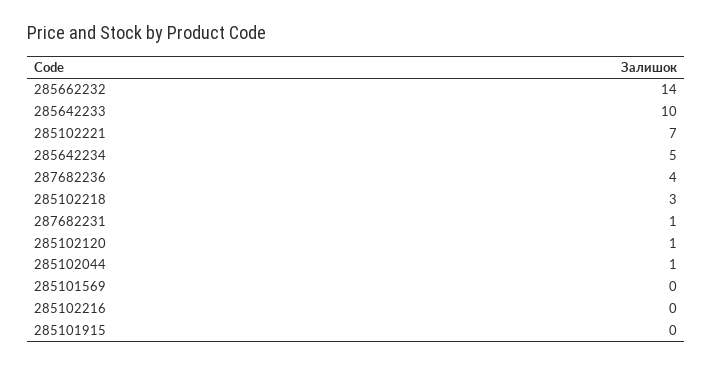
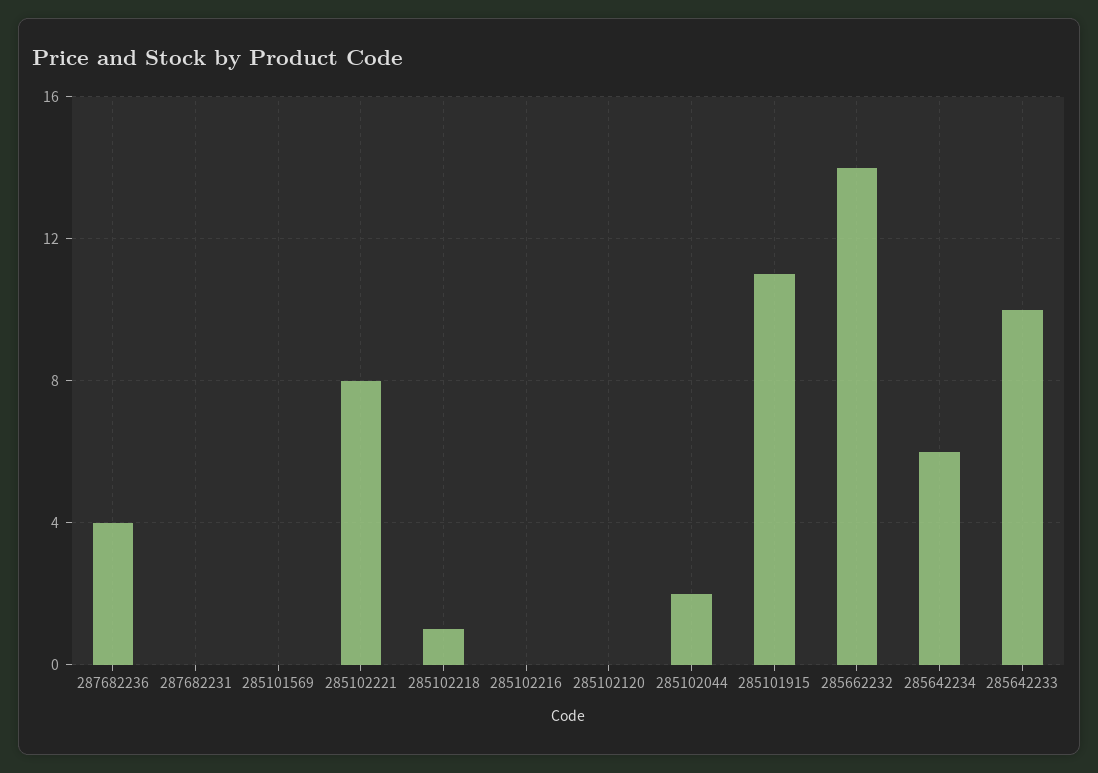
  {
    "285662232": 14,
    "285642233": 10,
-   "285102221": 7,
+   "285102221": 8,
-   "285642234": 5,
+   "285642234": 6,
    "287682236": 4,
-   "285102218": 3,
+   "285102218": 1,
-   "287682231": 1,
+   "287682231": 0,
-   "285102120": 1,
+   "285102120": 0,
-   "285102044": 1,
+   "285102044": 2,
    "285101569": 0,
    "285102216": 0,
-   "285101915": 0
+   "285101915": 11
  }

